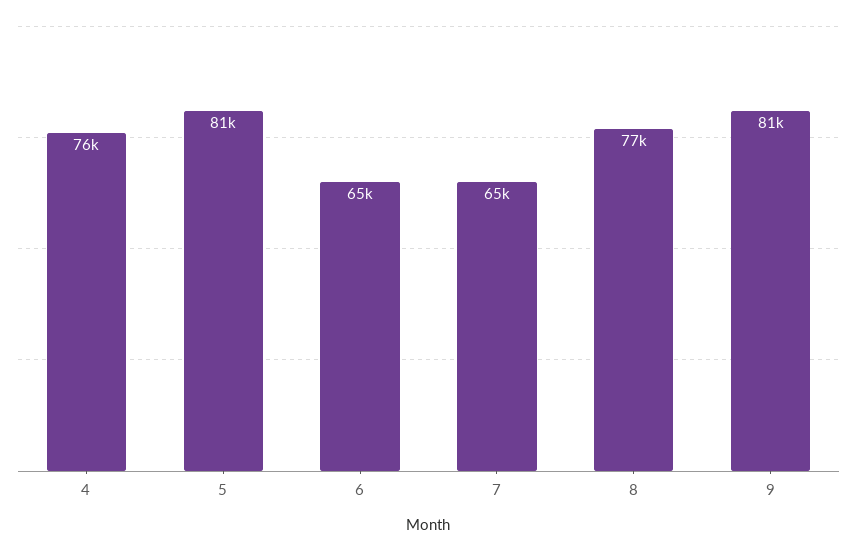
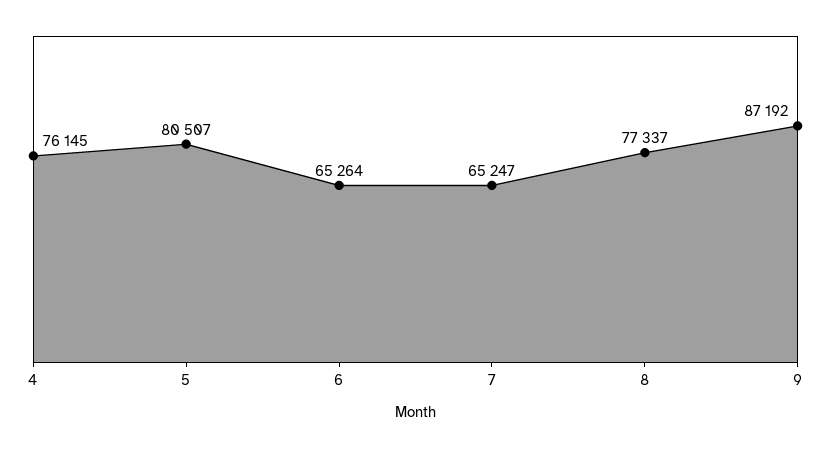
  {
    "4": 76145,
    "5": 80507,
    "6": 65264,
    "7": 65247,
    "8": 77337,
-   "9": 81000
+   "9": 87192
  }

